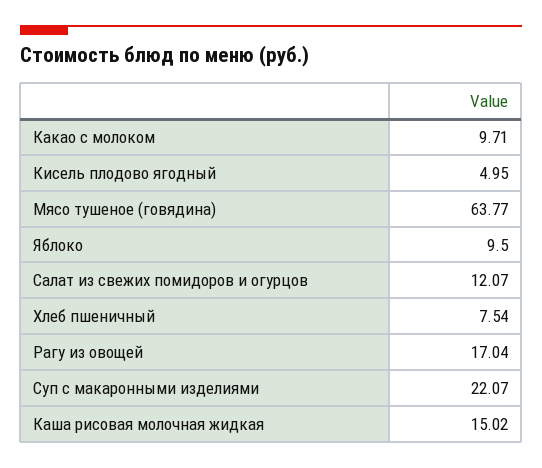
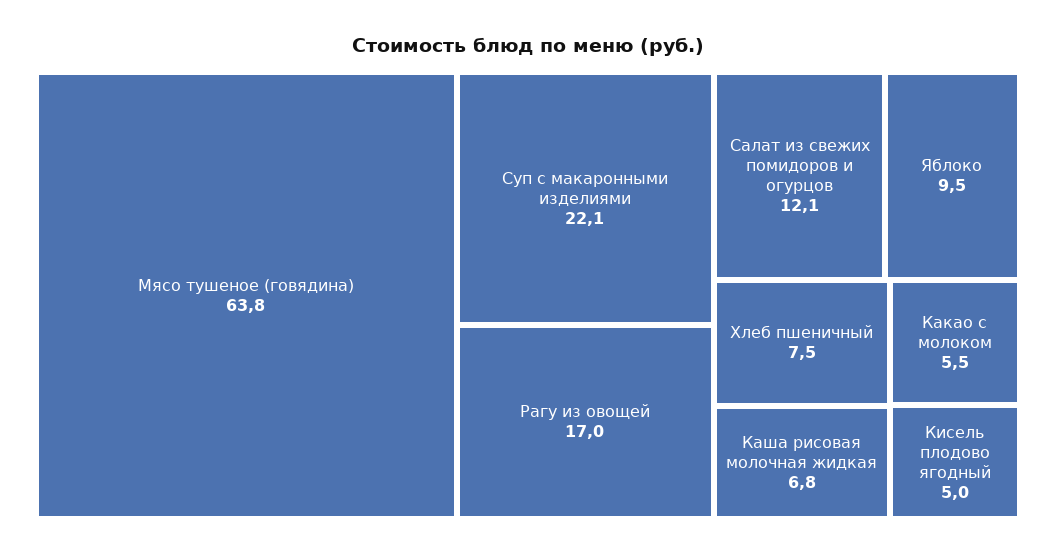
  {
-   "Какао с молоком": 9.71,
+   "Какао с молоком": 5.5,
    "Кисель плодово ягодный": 4.95,
    "Мясо тушеное (говядина)": 63.77,
    "Яблоко": 9.5,
    "Салат из свежих помидоров и огурцов": 12.07,
    "Хлеб пшеничный": 7.54,
    "Рагу из овощей": 17.04,
    "Суп с макаронными изделиями": 22.07,
-   "Каша рисовая молочная жидкая": 15.02
+   "Каша рисовая молочная жидкая": 6.8
  }

